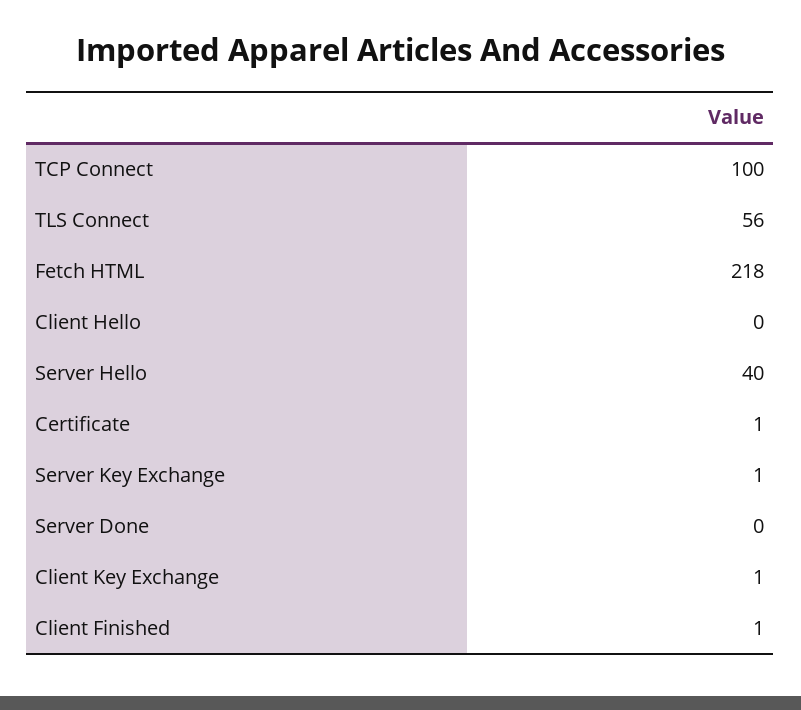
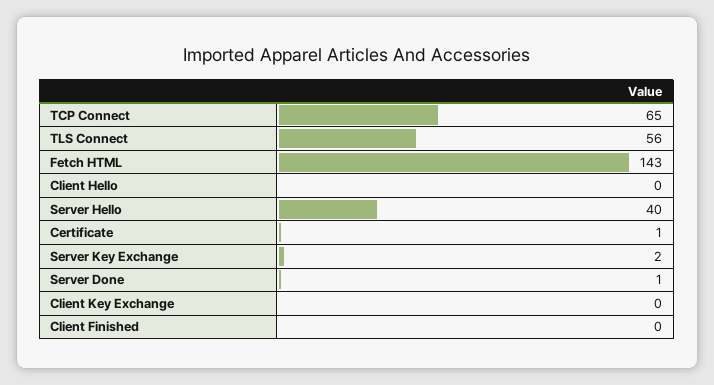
  {
-   "TCP Connect": 100,
+   "TCP Connect": 65,
    "TLS Connect": 56,
-   "Fetch HTML": 218,
+   "Fetch HTML": 143,
    "Client Hello": 0,
    "Server Hello": 40,
    "Certificate": 1,
-   "Server Key Exchange": 1,
+   "Server Key Exchange": 2,
-   "Server Done": 0,
+   "Server Done": 1,
-   "Client Key Exchange": 1,
+   "Client Key Exchange": 0,
-   "Client Finished": 1
+   "Client Finished": 0
  }

